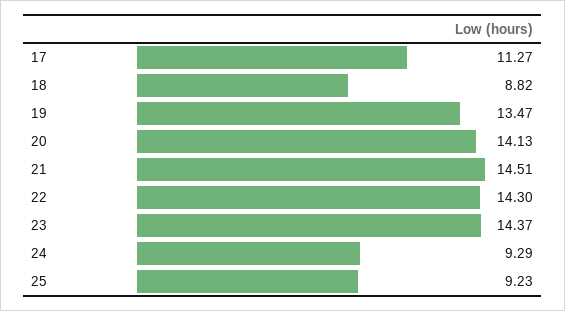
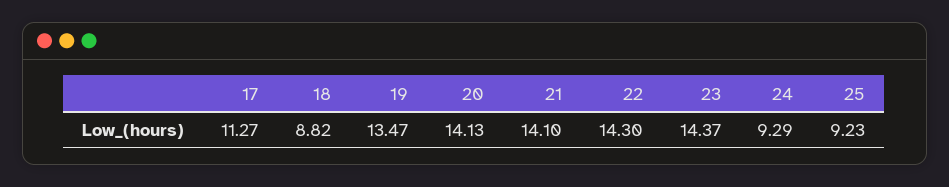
  {
    "17": 11.27,
    "18": 8.82,
    "19": 13.47,
    "20": 14.13,
-   "21": 14.51,
+   "21": 14.1,
    "22": 14.3,
    "23": 14.37,
    "24": 9.29,
    "25": 9.23
  }

